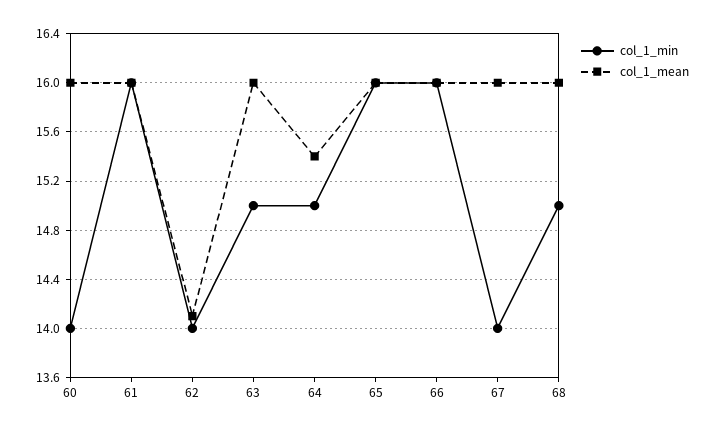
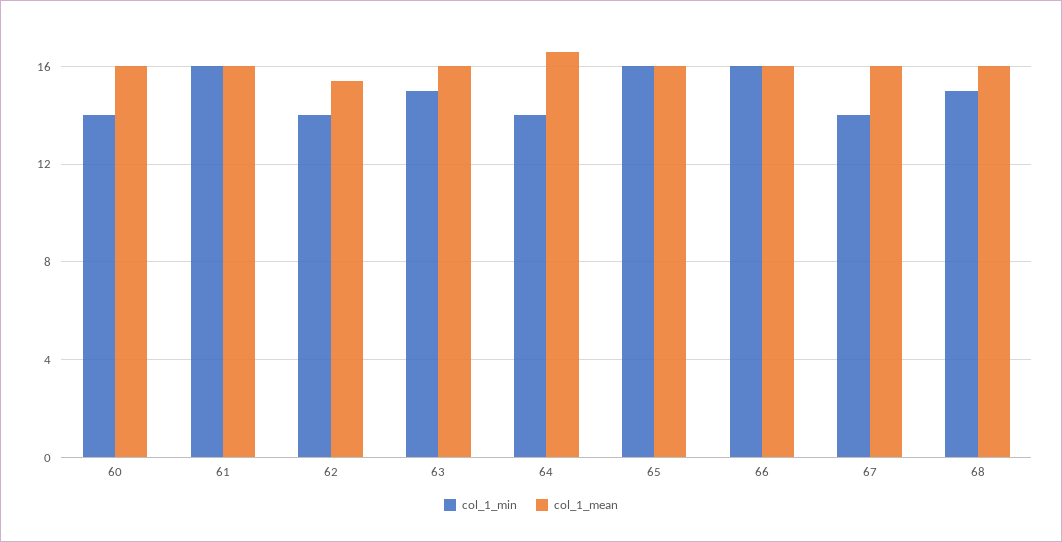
  {
    "col_1_min": {
      "60": 14,
      "61": 16,
      "62": 14,
      "63": 15,
-     "64": 15,
+     "64": 14,
      "65": 16,
      "66": 16,
      "67": 14,
      "68": 15
    },
    "col_1_mean": {
      "60": 16,
      "61": 16,
-     "62": 14.1,
+     "62": 15.5,
      "63": 16,
-     "64": 15.4,
+     "64": 16.5,
      "65": 16,
      "66": 16,
      "67": 16,
      "68": 16
    }
  }

